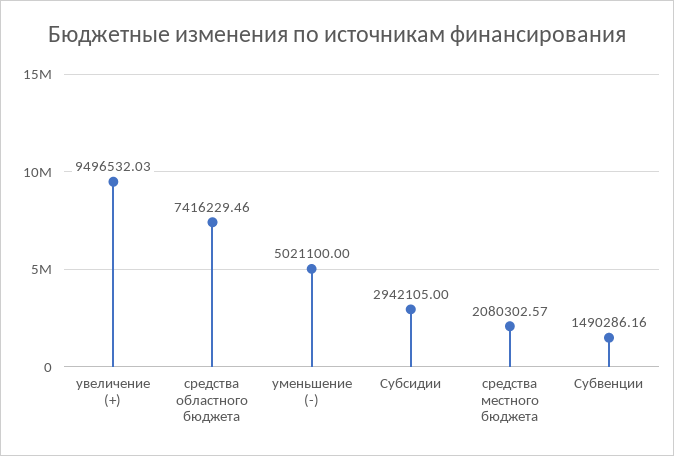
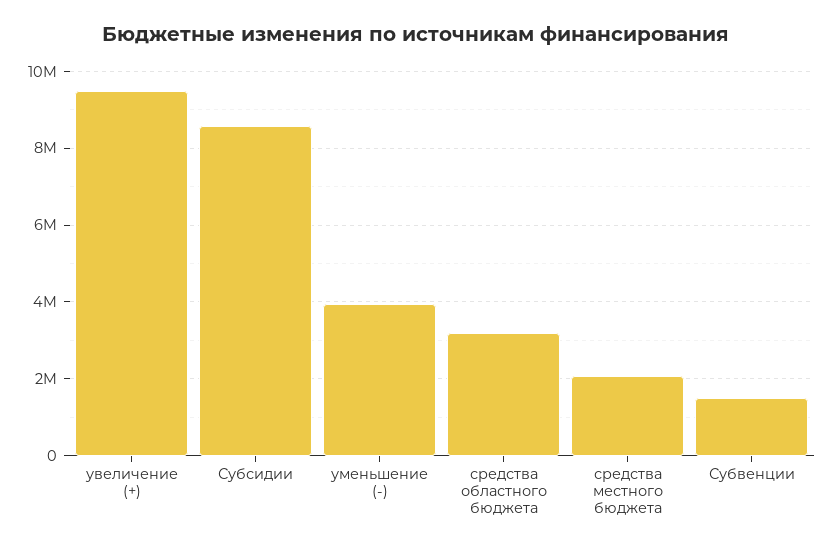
  {
    "увеличение (+)": 9496532.03,
-   "средства областного бюджета": 7416229.46,
+   "средства областного бюджета": 3200000,
-   "уменьшение (-)": 5021100,
+   "уменьшение (-)": 4000000,
-   "Субсидии": 2942105,
+   "Субсидии": 8600000,
    "средства местного бюджета": 2080302.57,
    "Субвенции": 1490286.16
  }

